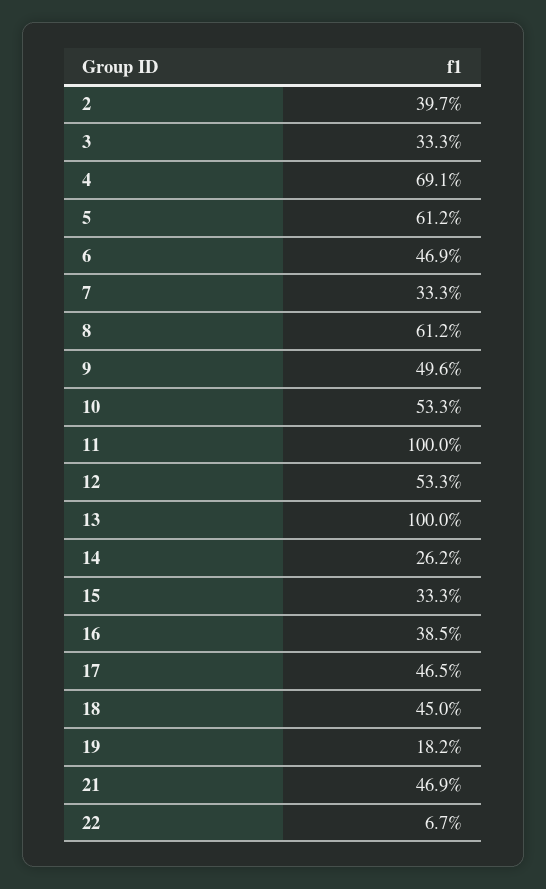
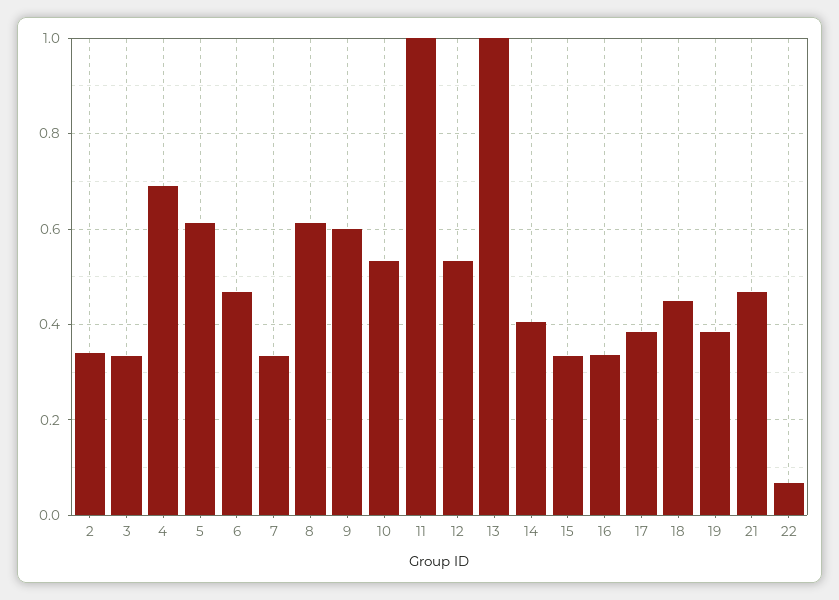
  {
-   "2": 0.397,
+   "2": 0.34,
    "3": 0.333,
    "4": 0.691,
    "5": 0.612,
    "6": 0.469,
    "7": 0.333,
    "8": 0.612,
-   "9": 0.496,
+   "9": 0.6,
    "10": 0.533,
    "11": 1,
    "12": 0.533,
    "13": 1,
-   "14": 0.262,
+   "14": 0.4,
    "15": 0.333,
-   "16": 0.385,
+   "16": 0.34,
-   "17": 0.465,
+   "17": 0.38,
    "18": 0.45,
-   "19": 0.182,
+   "19": 0.38,
    "21": 0.469,
    "22": 0.067
  }

